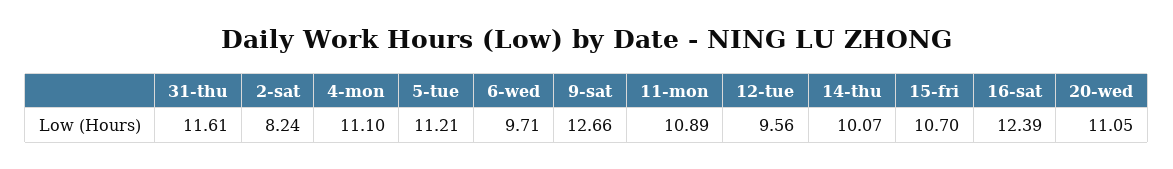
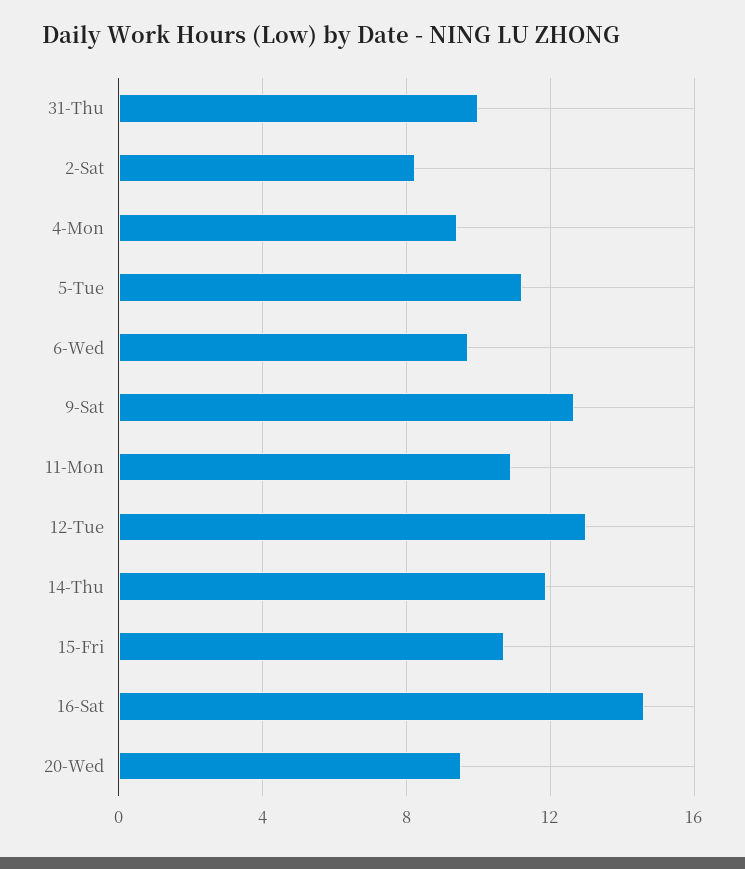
  {
-   "31-thu": 11.61,
+   "31-thu": 10,
    "2-sat": 8.24,
-   "4-mon": 11.1,
+   "4-mon": 9.5,
    "5-tue": 11.21,
    "6-wed": 9.71,
    "9-sat": 12.66,
    "11-mon": 10.89,
-   "12-tue": 9.56,
+   "12-tue": 13,
-   "14-thu": 10.07,
+   "14-thu": 12,
    "15-fri": 10.7,
-   "16-sat": 12.39,
+   "16-sat": 14.5,
-   "20-wed": 11.05
+   "20-wed": 9.5
  }

